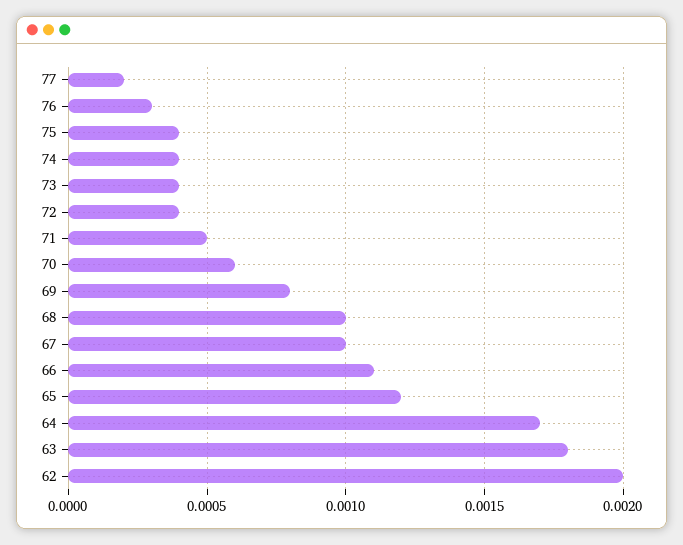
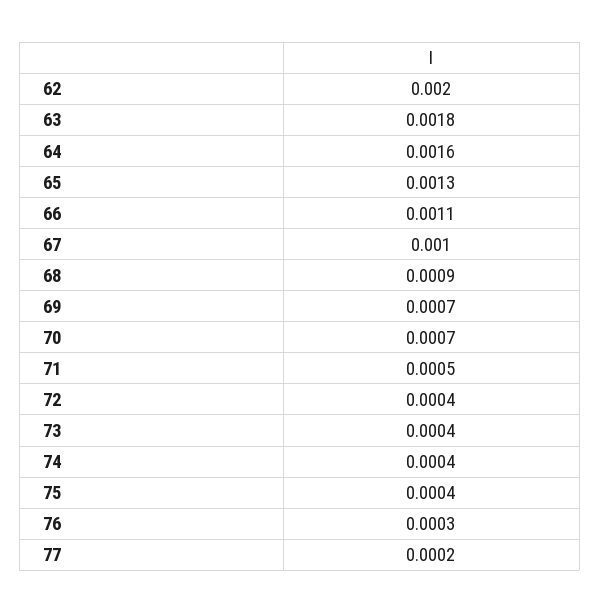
  {
    "77": 0.0002,
    "76": 0.0003,
    "75": 0.0004,
    "74": 0.0004,
    "73": 0.0004,
    "72": 0.0004,
    "71": 0.0005,
-   "70": 0.0006,
+   "70": 0.0007,
-   "69": 0.0008,
+   "69": 0.0007,
-   "68": 0.001,
+   "68": 0.0009,
    "67": 0.001,
    "66": 0.0011,
-   "65": 0.0012,
+   "65": 0.0013,
-   "64": 0.0017,
+   "64": 0.0016,
    "63": 0.0018,
    "62": 0.002
  }

